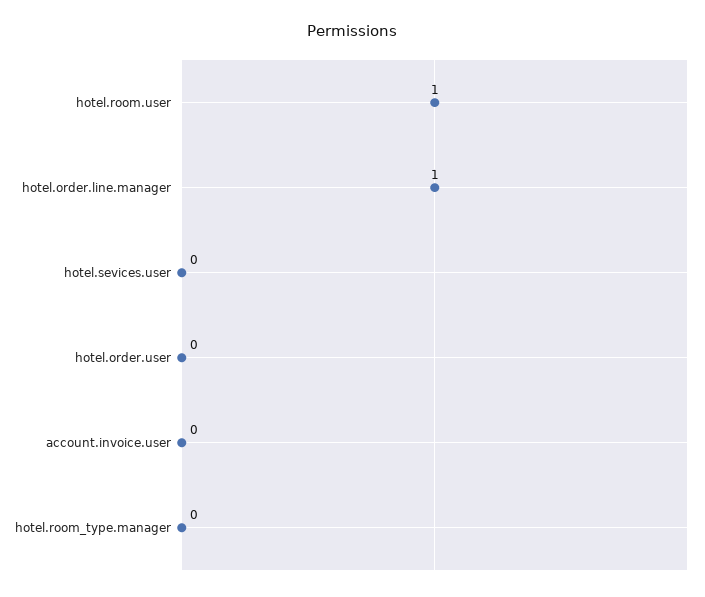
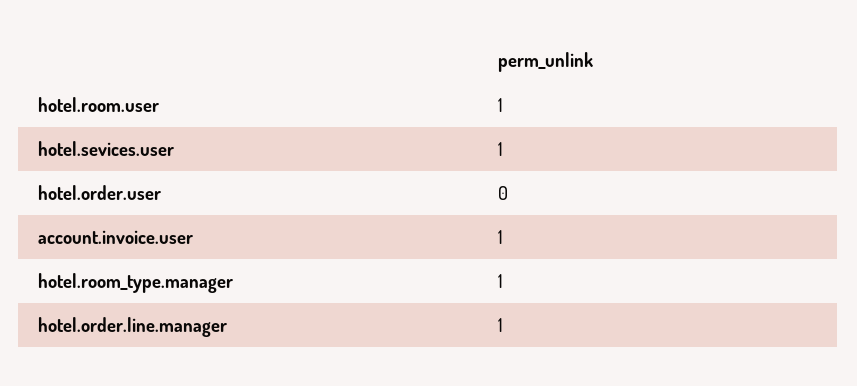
  {
    "hotel.room.user": 1,
    "hotel.order.line.manager": 1,
-   "hotel.sevices.user": 0,
+   "hotel.sevices.user": 1,
    "hotel.order.user": 0,
-   "account.invoice.user": 0,
+   "account.invoice.user": 1,
-   "hotel.room_type.manager": 0
+   "hotel.room_type.manager": 1
  }

